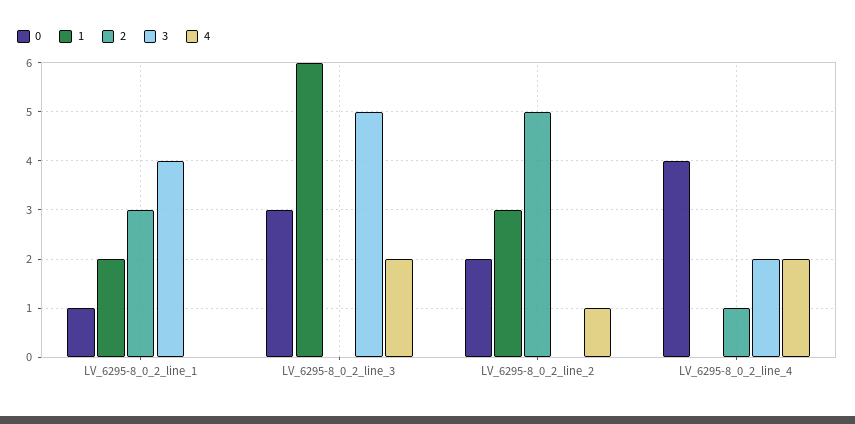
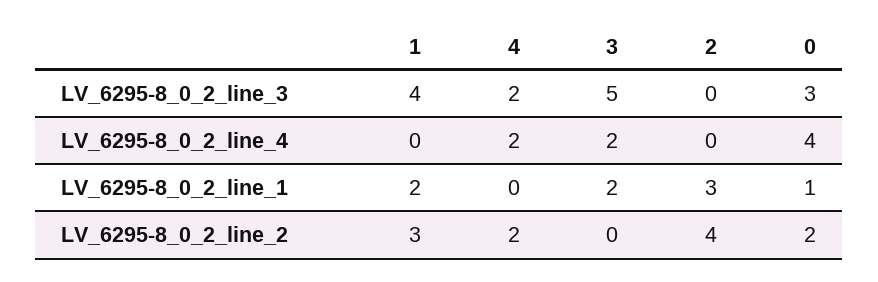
  {
    "0": {
      "LV_6295-8_0_2_line_1": 1,
      "LV_6295-8_0_2_line_3": 3,
      "LV_6295-8_0_2_line_2": 2,
      "LV_6295-8_0_2_line_4": 4
    },
    "1": {
      "LV_6295-8_0_2_line_1": 2,
-     "LV_6295-8_0_2_line_3": 6,
+     "LV_6295-8_0_2_line_3": 4,
      "LV_6295-8_0_2_line_2": 3,
      "LV_6295-8_0_2_line_4": 0
    },
    "2": {
      "LV_6295-8_0_2_line_1": 3,
      "LV_6295-8_0_2_line_3": 0,
-     "LV_6295-8_0_2_line_2": 5,
+     "LV_6295-8_0_2_line_2": 4,
-     "LV_6295-8_0_2_line_4": 1
+     "LV_6295-8_0_2_line_4": 0
    },
    "3": {
-     "LV_6295-8_0_2_line_1": 4,
+     "LV_6295-8_0_2_line_1": 2,
      "LV_6295-8_0_2_line_3": 5,
      "LV_6295-8_0_2_line_2": 0,
      "LV_6295-8_0_2_line_4": 2
    },
    "4": {
      "LV_6295-8_0_2_line_1": 0,
      "LV_6295-8_0_2_line_3": 2,
-     "LV_6295-8_0_2_line_2": 1,
+     "LV_6295-8_0_2_line_2": 2,
      "LV_6295-8_0_2_line_4": 2
    }
  }

